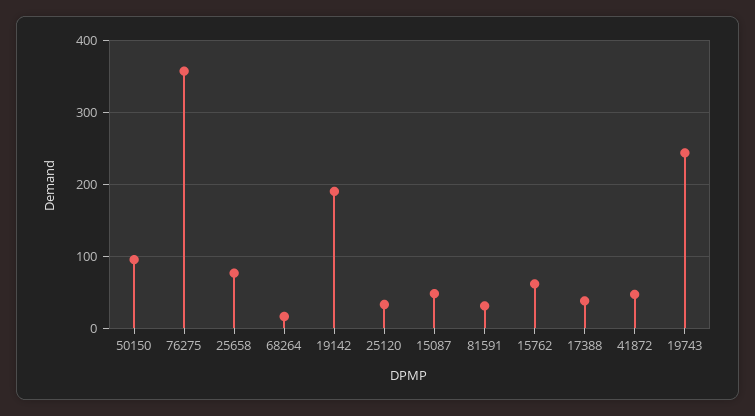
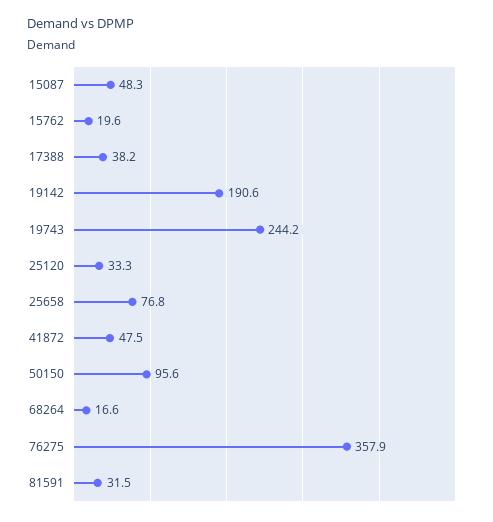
  {
    "50150": 95.6,
    "76275": 357.9,
    "25658": 76.8,
    "68264": 16.6,
    "19142": 190.6,
    "25120": 33.3,
    "15087": 48.3,
    "81591": 31.5,
-   "15762": 60,
+   "15762": 19.6,
    "17388": 38.2,
    "41872": 47.5,
    "19743": 244.2
  }

